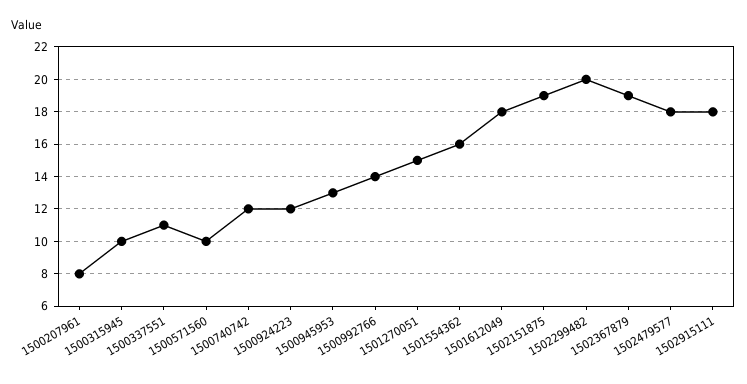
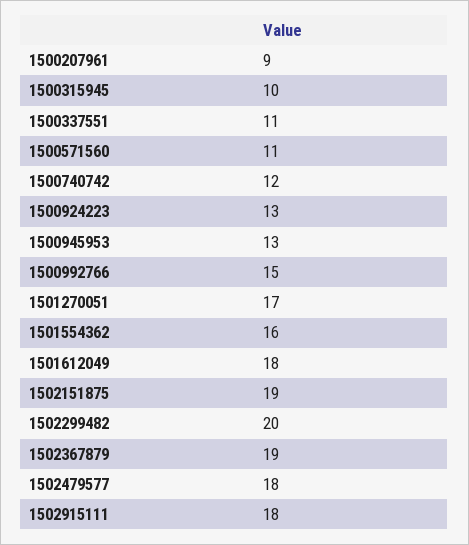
  {
-   "1500207961": 8,
+   "1500207961": 9,
    "1500315945": 10,
    "1500337551": 11,
-   "1500571560": 10,
+   "1500571560": 11,
    "1500740742": 12,
-   "1500924223": 12,
+   "1500924223": 13,
    "1500945953": 13,
-   "1500992766": 14,
+   "1500992766": 15,
-   "1501270051": 15,
+   "1501270051": 17,
    "1501554362": 16,
    "1501612049": 18,
    "1502151875": 19,
    "1502299482": 20,
    "1502367879": 19,
    "1502479577": 18,
    "1502915111": 18
  }

